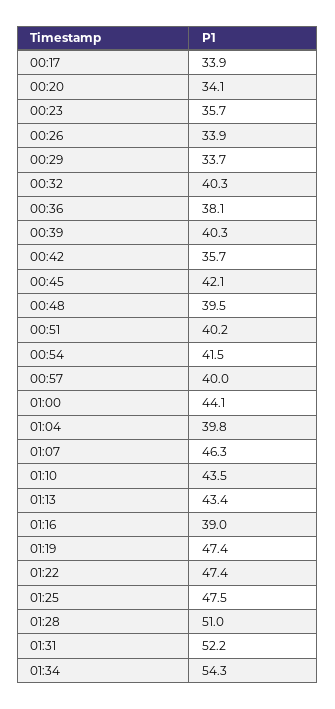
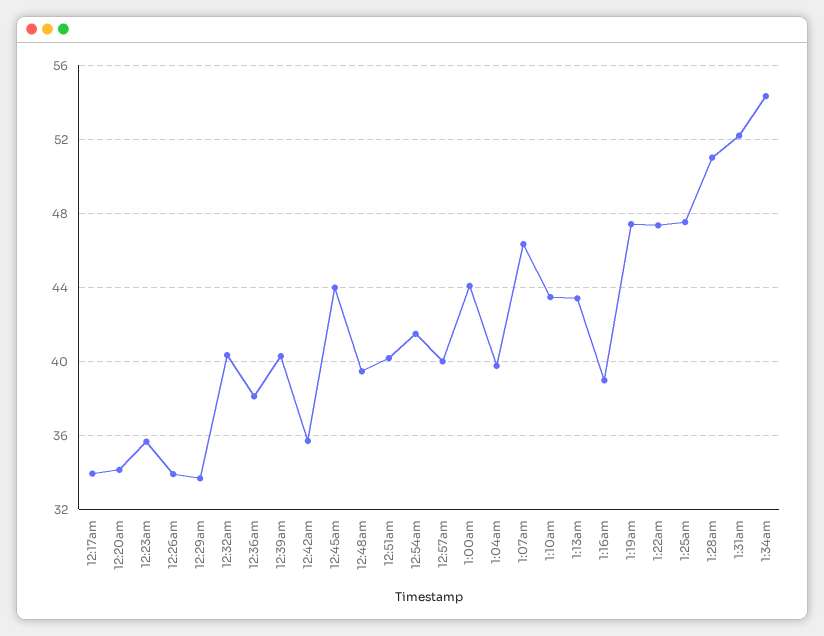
  {
    "00:17": 33.9,
    "00:20": 34.1,
    "00:23": 35.7,
    "00:26": 33.9,
    "00:29": 33.7,
    "00:32": 40.3,
    "00:36": 38.1,
    "00:39": 40.3,
    "00:42": 35.7,
-   "00:45": 42.1,
+   "00:45": 44,
    "00:48": 39.5,
    "00:51": 40.2,
    "00:54": 41.5,
    "00:57": 40,
    "01:00": 44.1,
    "01:04": 39.8,
    "01:07": 46.3,
    "01:10": 43.5,
    "01:13": 43.4,
    "01:16": 39,
    "01:19": 47.4,
    "01:22": 47.4,
    "01:25": 47.5,
    "01:28": 51,
    "01:31": 52.2,
    "01:34": 54.3
  }

